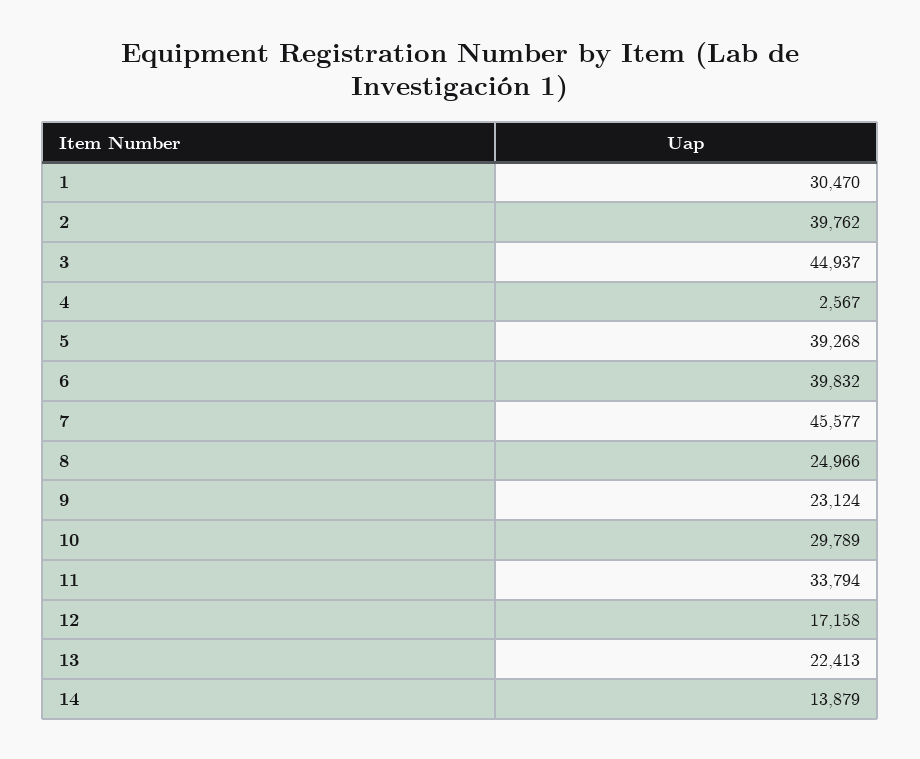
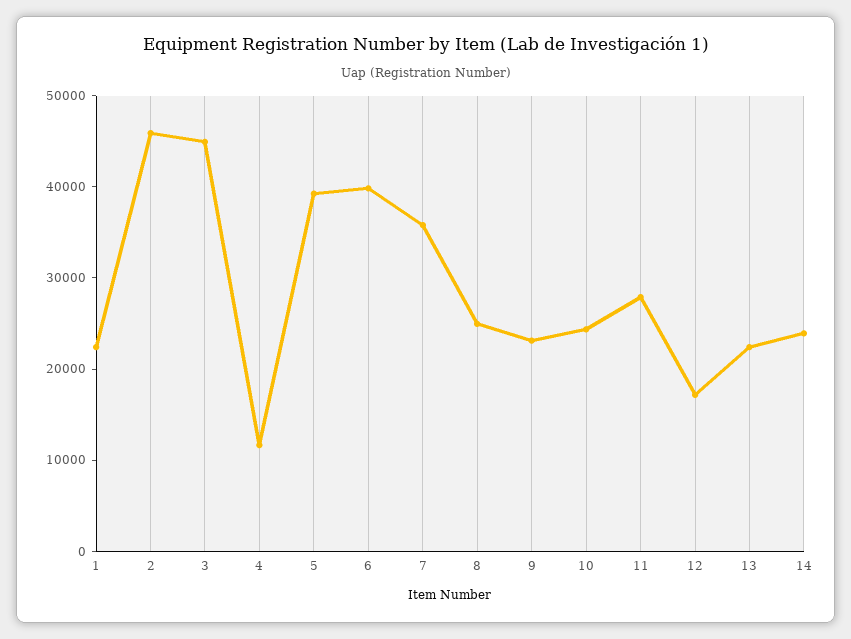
  {
-   "1": 30470,
+   "1": 22000,
-   "2": 39762,
+   "2": 46000,
    "3": 44937,
-   "4": 2567,
+   "4": 12000,
    "5": 39268,
    "6": 39832,
-   "7": 45577,
+   "7": 36000,
    "8": 24966,
    "9": 23124,
-   "10": 29789,
+   "10": 24000,
-   "11": 33794,
+   "11": 28000,
    "12": 17158,
    "13": 22413,
-   "14": 13879
+   "14": 24000
  }

